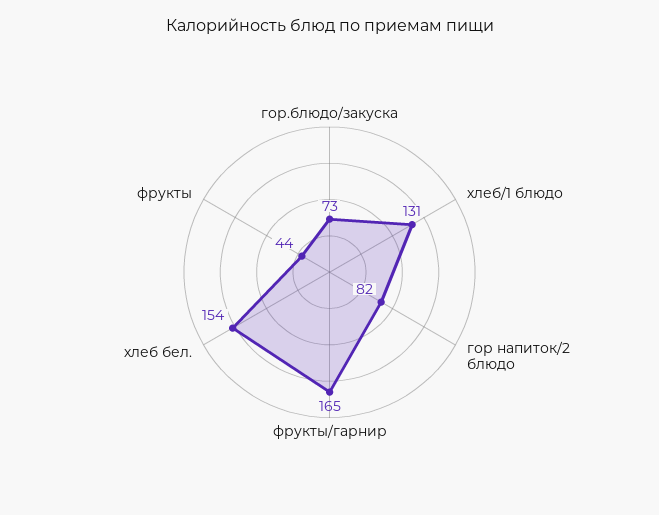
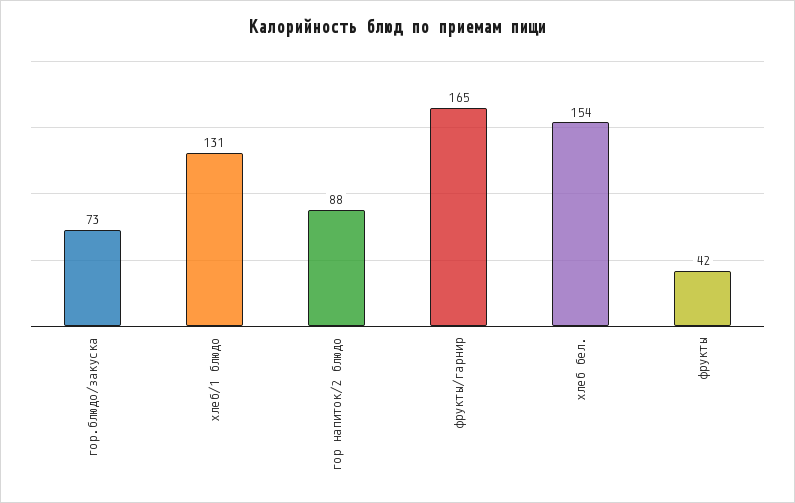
  {
    "гор.блюдо/закуска": 73,
    "хлеб/1 блюдо": 131,
-   "гор напиток/2 блюдо": 82,
+   "гор напиток/2 блюдо": 88,
    "фрукты/гарнир": 165,
    "хлеб бел.": 154,
-   "фрукты": 44
+   "фрукты": 42
  }

